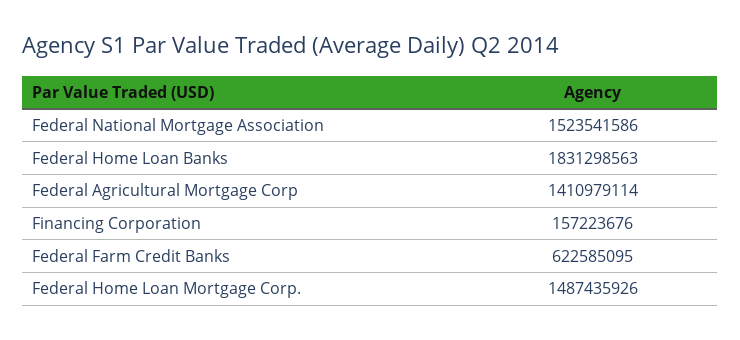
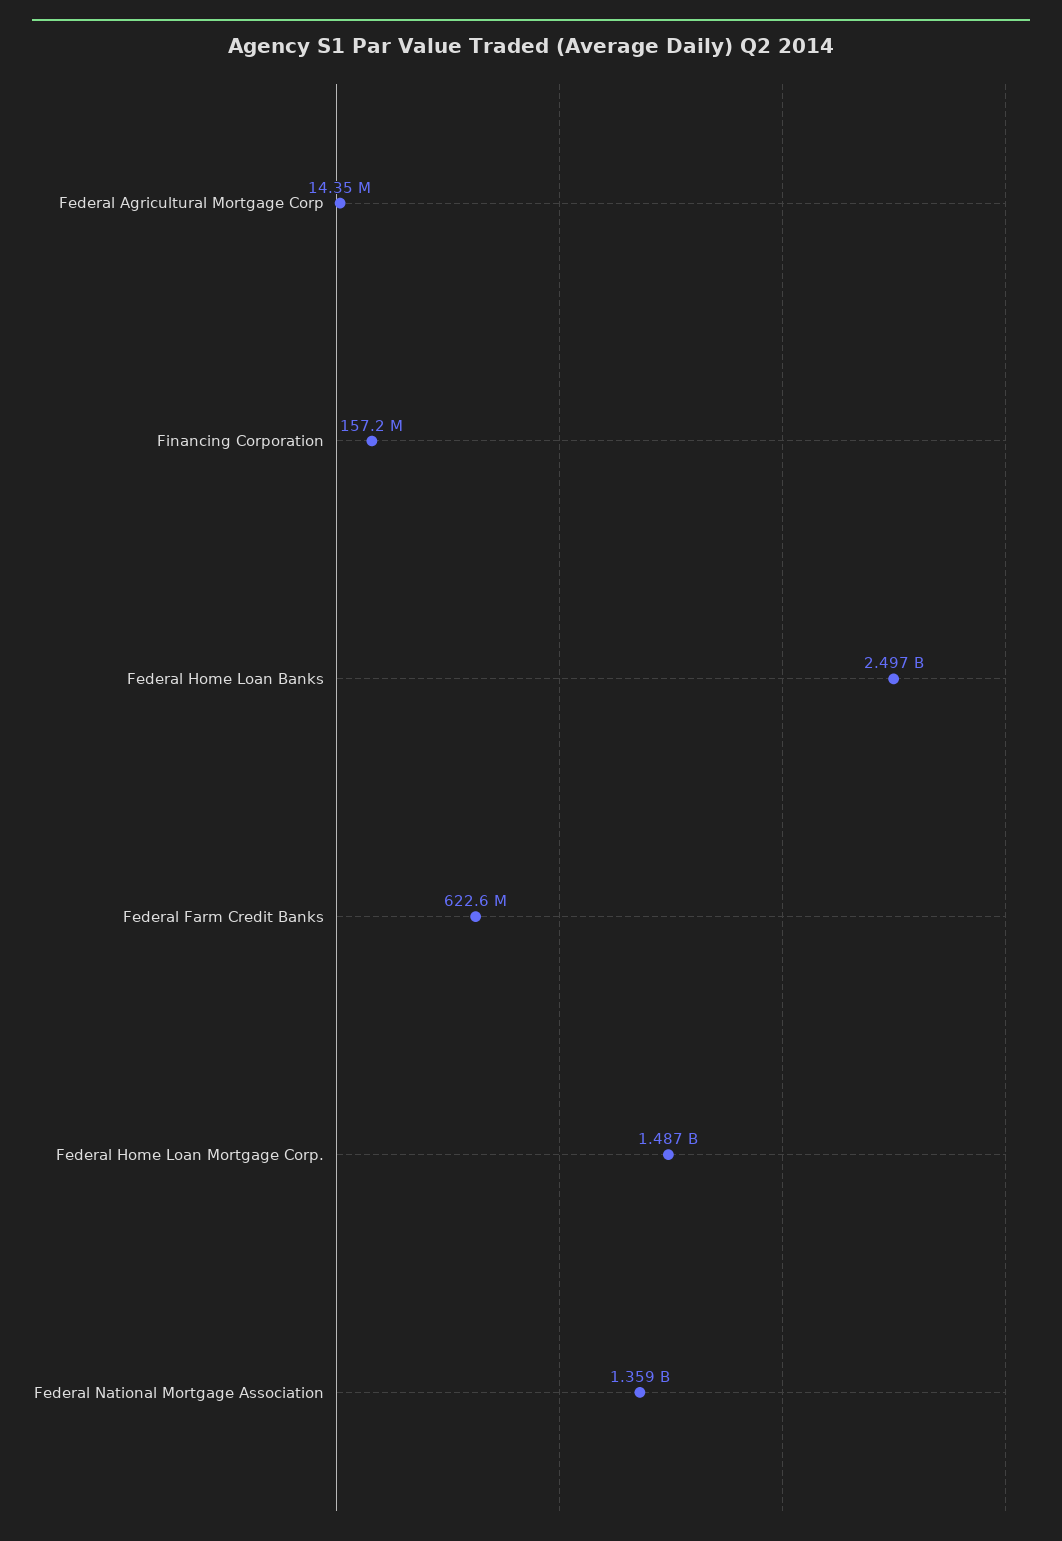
  {
-   "Federal National Mortgage Association": 1523541586,
+   "Federal National Mortgage Association": 1359000000,
-   "Federal Home Loan Banks": 1831298563,
+   "Federal Home Loan Banks": 2497000000,
-   "Federal Agricultural Mortgage Corp": 1410979114,
+   "Federal Agricultural Mortgage Corp": 14350000,
    "Financing Corporation": 157223676,
    "Federal Farm Credit Banks": 622585095,
    "Federal Home Loan Mortgage Corp.": 1487435926
  }

